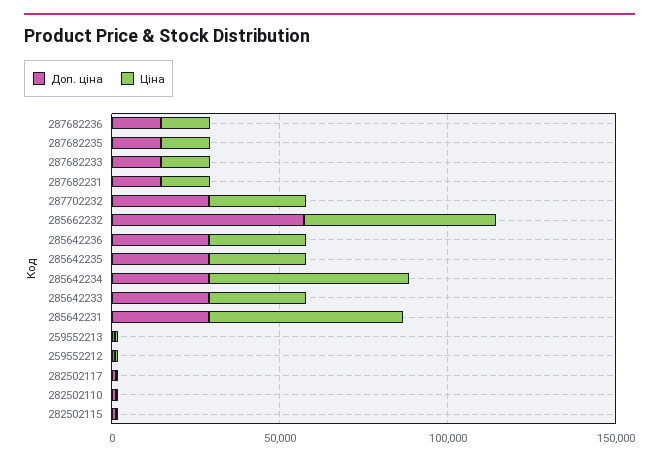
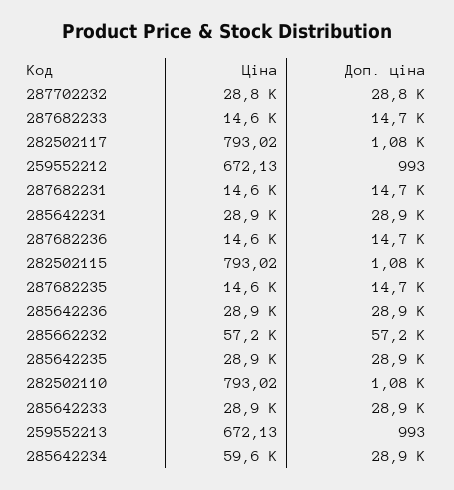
  {
    "Доп. ціна": {
      "287682236": 14700,
      "287682235": 14700,
      "287682233": 14700,
      "287682231": 14700,
      "287702232": 28800,
      "285662232": 57200,
      "285642236": 28900,
      "285642235": 28900,
      "285642234": 28900,
      "285642233": 28900,
      "285642231": 28900,
      "259552213": 993,
      "259552212": 993,
      "282502117": 1080,
      "282502110": 1080,
      "282502115": 1080
    },
    "Ціна": {
      "287682236": 14600,
      "287682235": 14600,
      "287682233": 14600,
      "287682231": 14600,
      "287702232": 28800,
      "285662232": 57200,
      "285642236": 28900,
      "285642235": 28900,
      "285642234": 59600,
      "285642233": 28900,
-     "285642231": 60000,
+     "285642231": 28900,
      "259552213": 672.13,
      "259552212": 672.13,
      "282502117": 793.02,
      "282502110": 793.02,
      "282502115": 793.02
    }
  }

